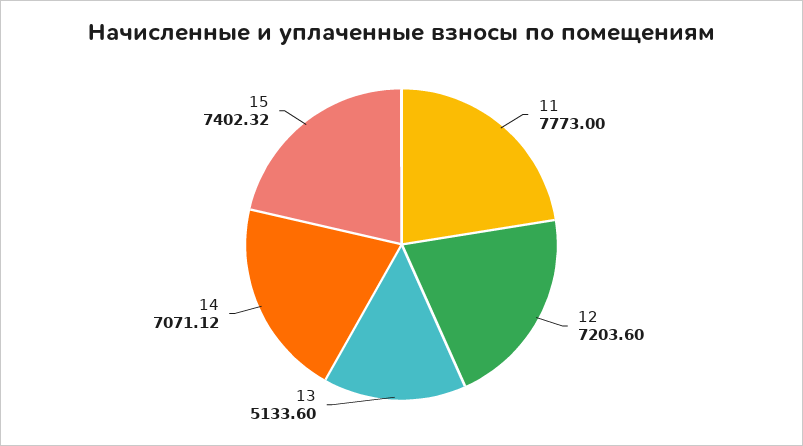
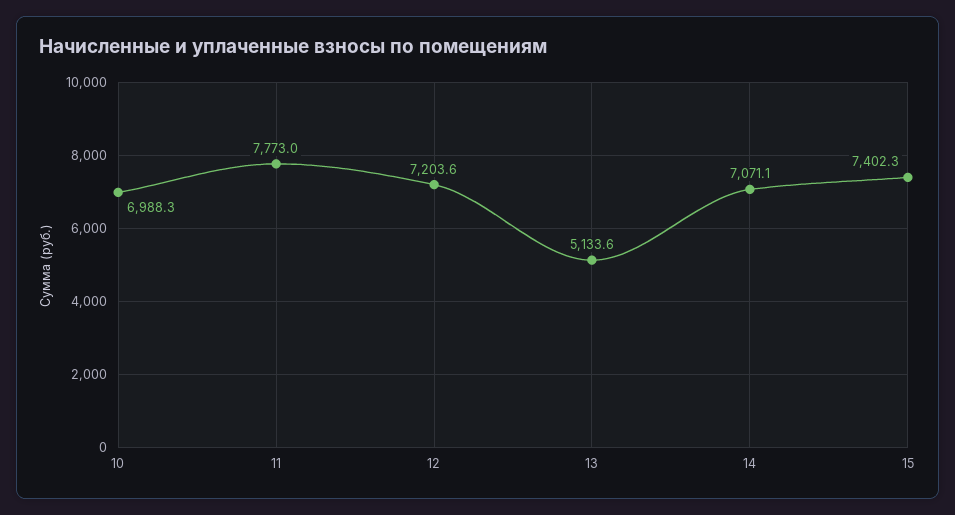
  {
    "11": 7773,
    "12": 7203.6,
    "13": 5133.6,
    "14": 7071.12,
-   "15": 7402.32
+   "15": 7402.32,
+   "10": 6988.3
  }

